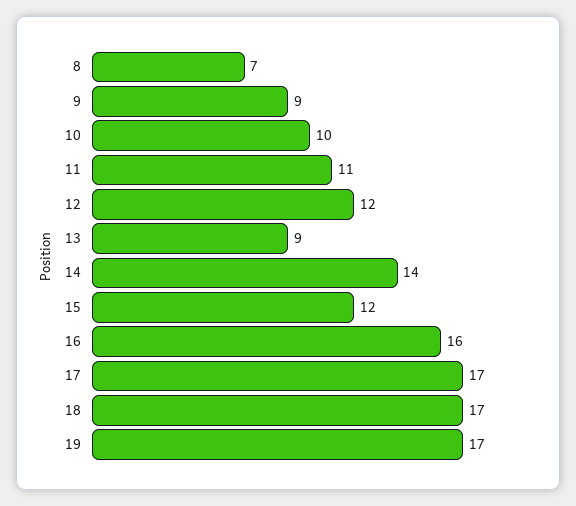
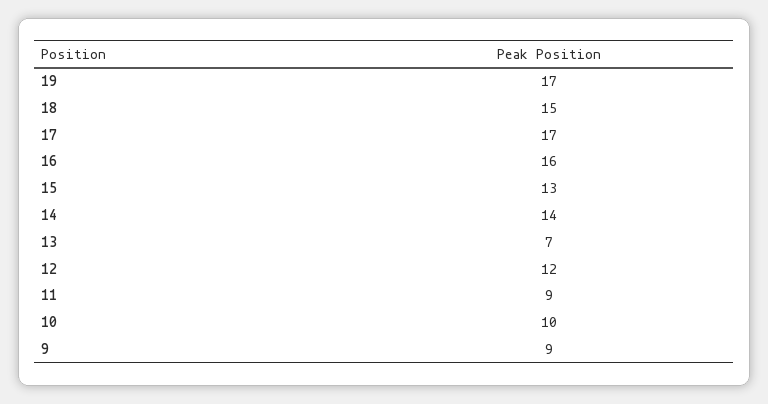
  {
-   "8": 7,
    "9": 9,
    "10": 10,
-   "11": 11,
+   "11": 9,
    "12": 12,
-   "13": 9,
+   "13": 7,
    "14": 14,
-   "15": 12,
+   "15": 13,
    "16": 16,
    "17": 17,
-   "18": 17,
+   "18": 15,
    "19": 17
  }

